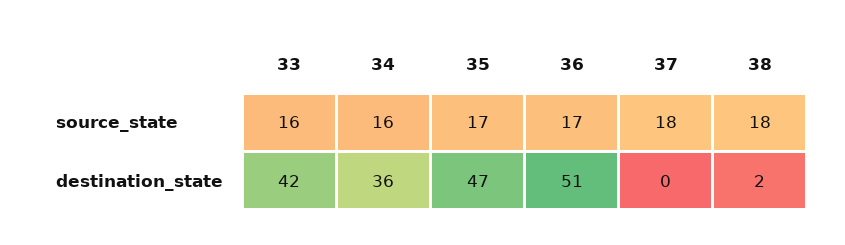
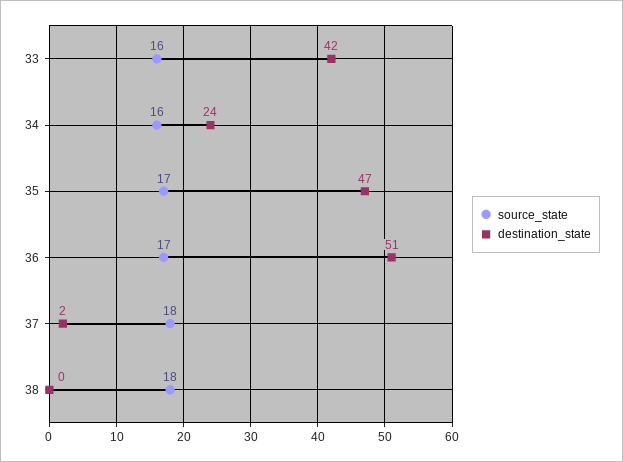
  {
    "source_state": {
      "33": 16,
      "34": 16,
      "35": 17,
      "36": 17,
      "37": 18,
      "38": 18
    },
    "destination_state": {
      "33": 42,
-     "34": 36,
+     "34": 24,
      "35": 47,
      "36": 51,
-     "37": 0,
+     "37": 2,
-     "38": 2
+     "38": 0
    }
  }

